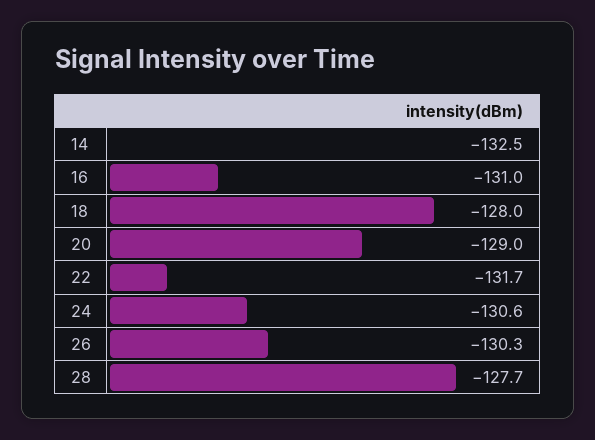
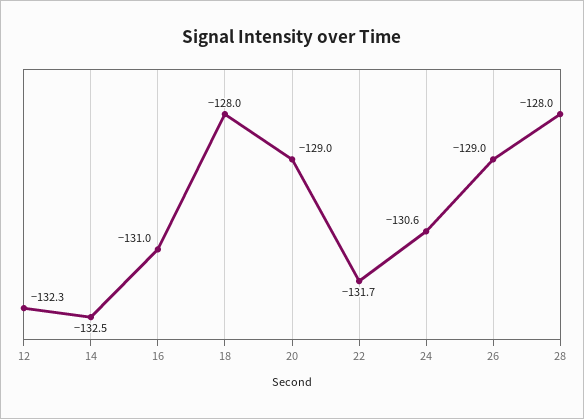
  {
    "14": -132.5,
    "16": -131,
    "18": -128,
    "20": -129,
    "22": -131.7,
    "24": -130.6,
-   "26": -130.3,
+   "26": -129,
-   "28": -127.7
+   "28": -128,
+   "12": -132.3
  }

